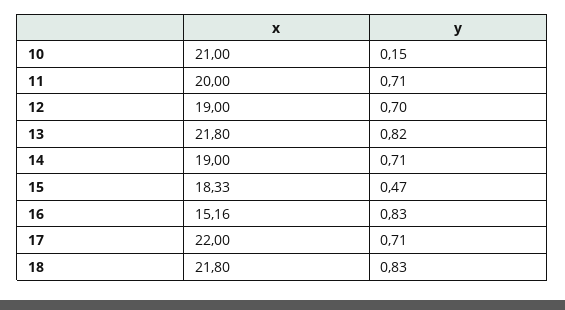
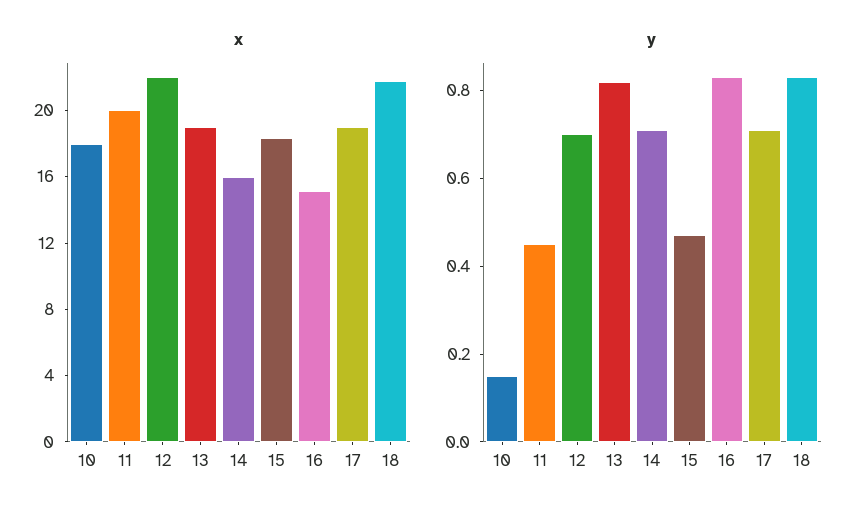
  {
    "x": {
-     "10": 21,
+     "10": 18,
      "11": 20,
-     "12": 19,
+     "12": 22,
-     "13": 21.8,
+     "13": 19,
-     "14": 19,
+     "14": 16,
      "15": 18.33,
      "16": 15.16,
-     "17": 22,
+     "17": 19,
      "18": 21.8
    },
    "y": {
      "10": 0.15,
-     "11": 0.71,
+     "11": 0.45,
      "12": 0.7,
      "13": 0.82,
      "14": 0.71,
      "15": 0.47,
      "16": 0.83,
      "17": 0.71,
      "18": 0.83
    }
  }

